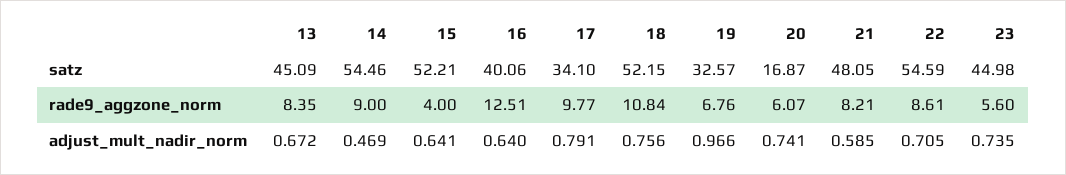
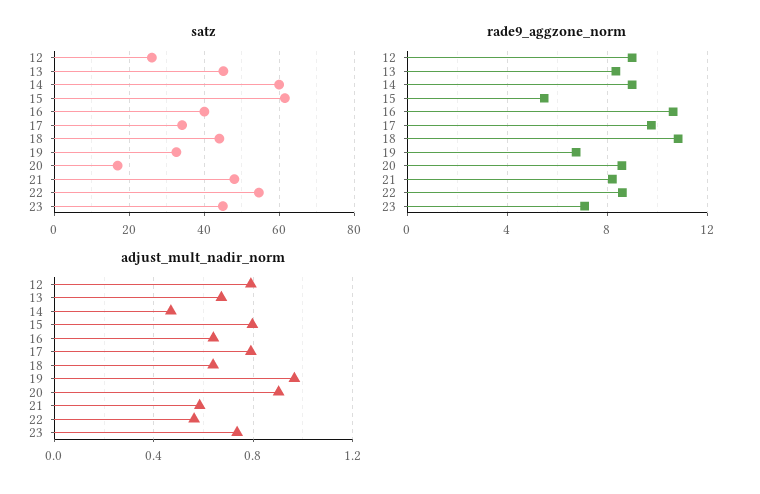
  {
    "satz": {
      "13": 45.09,
-     "14": 54.46,
+     "14": 60,
-     "15": 52.21,
+     "15": 62,
      "16": 40.06,
      "17": 34.1,
-     "18": 52.15,
+     "18": 44,
      "19": 32.57,
      "20": 16.87,
      "21": 48.05,
      "22": 54.59,
-     "23": 44.98
+     "23": 44.98,
+     "12": 26
    },
    "rade9_aggzone_norm": {
      "13": 8.35,
      "14": 9,
-     "15": 4,
+     "15": 5.5,
-     "16": 12.51,
+     "16": 10.5,
      "17": 9.77,
      "18": 10.84,
      "19": 6.76,
-     "20": 6.07,
+     "20": 8.5,
      "21": 8.21,
      "22": 8.61,
-     "23": 5.6
+     "23": 7,
+     "12": 9
    },
    "adjust_mult_nadir_norm": {
      "13": 0.672,
      "14": 0.469,
-     "15": 0.641,
+     "15": 0.8,
      "16": 0.64,
      "17": 0.791,
-     "18": 0.756,
+     "18": 0.65,
      "19": 0.966,
-     "20": 0.741,
+     "20": 0.9,
      "21": 0.585,
-     "22": 0.705,
+     "22": 0.55,
-     "23": 0.735
+     "23": 0.735,
+     "12": 0.8
    }
  }

